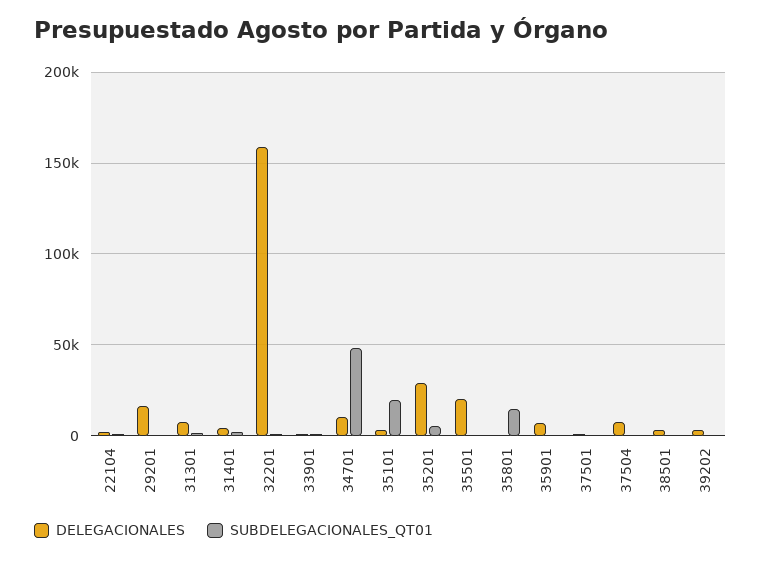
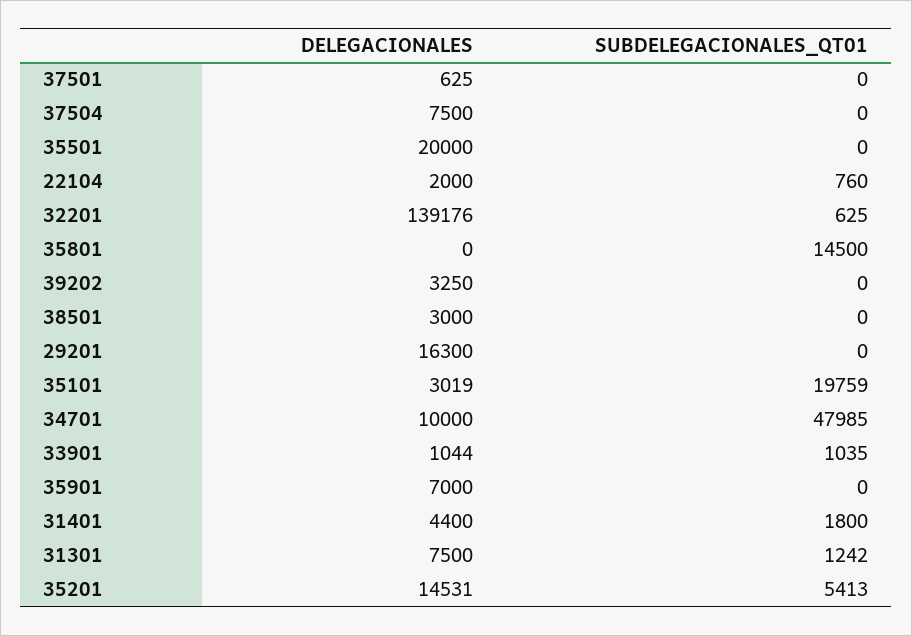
  {
    "DELEGACIONALES": {
      "22104": 2000,
      "29201": 16300,
      "31301": 7500,
      "31401": 4400,
-     "32201": 160000,
+     "32201": 139176,
      "33901": 1044,
      "34701": 10000,
      "35101": 3019,
-     "35201": 30000,
+     "35201": 14531,
      "35501": 20000,
      "35801": 0,
      "35901": 7000,
      "37501": 625,
      "37504": 7500,
      "38501": 3000,
      "39202": 3250
    },
    "SUBDELEGACIONALES_QT01": {
      "22104": 760,
      "29201": 0,
      "31301": 1242,
      "31401": 1800,
      "32201": 625,
      "33901": 1035,
      "34701": 47985,
      "35101": 19759,
      "35201": 5413,
      "35501": 0,
      "35801": 14500,
      "35901": 0,
      "37501": 0,
      "37504": 0,
      "38501": 0,
      "39202": 0
    }
  }

